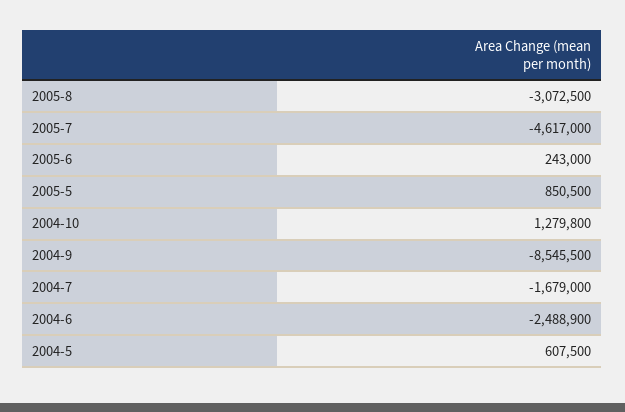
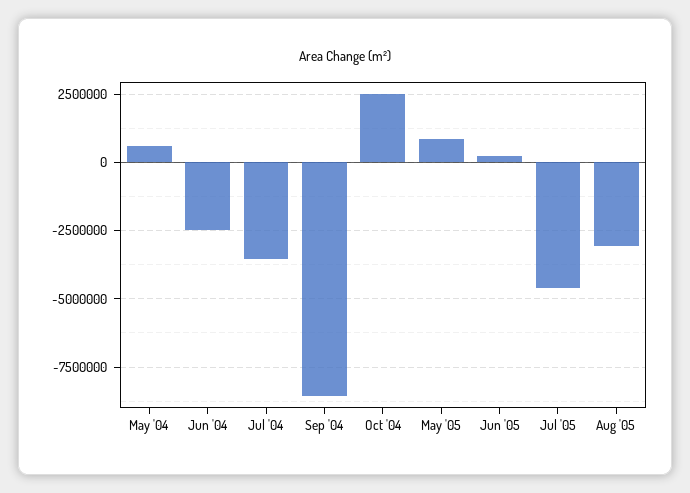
  {
    "2005-8": -3072500,
    "2005-7": -4617000,
    "2005-6": 243000,
    "2005-5": 850500,
-   "2004-10": 1279800,
+   "2004-10": 2500000,
    "2004-9": -8545500,
-   "2004-7": -1679000,
+   "2004-7": -3500000,
    "2004-6": -2488900,
    "2004-5": 607500
  }

